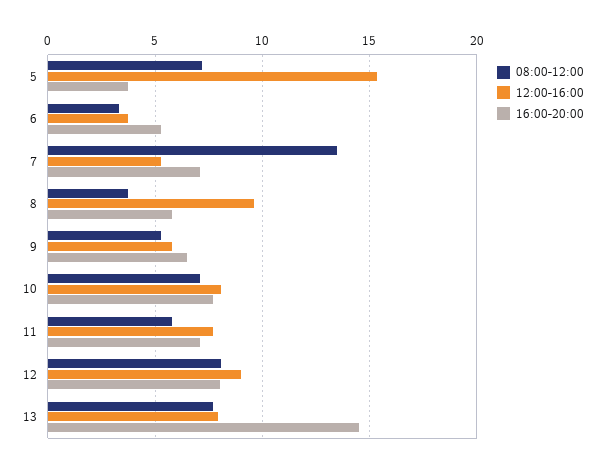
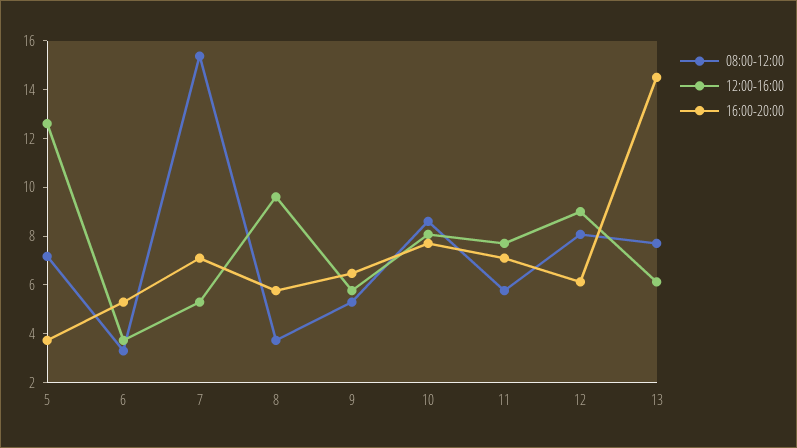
  {
    "08:00-12:00": {
      "5": 7,
      "6": 3.5,
-     "7": 13.5,
+     "7": 15.5,
      "8": 3.5,
      "9": 5.5,
-     "10": 7,
+     "10": 8.5,
      "11": 6,
      "12": 8,
      "13": 7.5
    },
    "12:00-16:00": {
-     "5": 15.5,
+     "5": 12.5,
      "6": 3.5,
      "7": 5.5,
      "8": 9.5,
      "9": 6,
      "10": 8,
      "11": 7.5,
      "12": 9,
-     "13": 8
+     "13": 6
    },
    "16:00-20:00": {
      "5": 3.5,
      "6": 5.5,
      "7": 7,
      "8": 6,
      "9": 6.5,
      "10": 7.5,
      "11": 7,
-     "12": 8,
+     "12": 6,
      "13": 14.5
    }
  }

